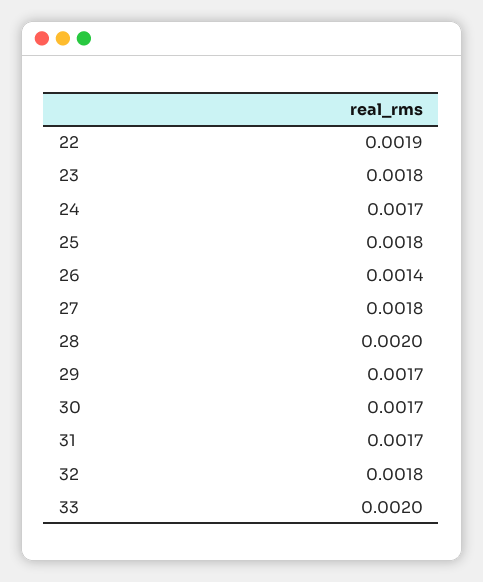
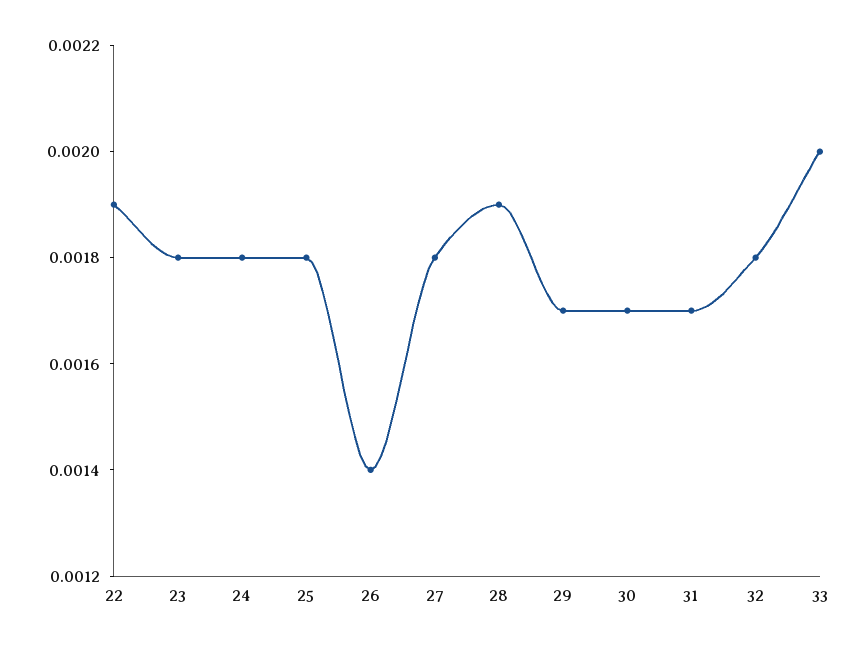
  {
    "22": 0.0019,
    "23": 0.0018,
-   "24": 0.0017,
+   "24": 0.0018,
    "25": 0.0018,
    "26": 0.0014,
    "27": 0.0018,
-   "28": 0.002,
+   "28": 0.0019,
    "29": 0.0017,
    "30": 0.0017,
    "31": 0.0017,
    "32": 0.0018,
    "33": 0.002
  }

